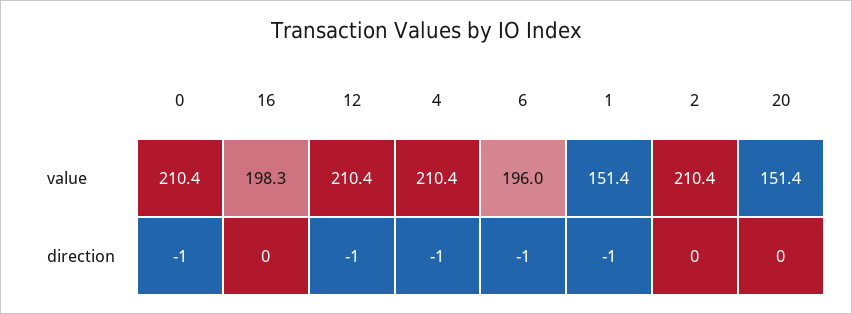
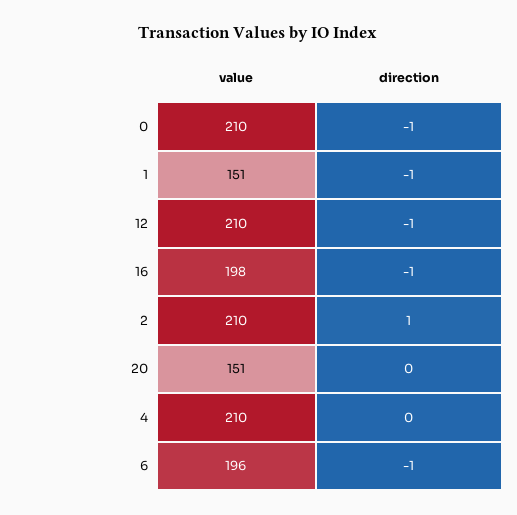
  {
    "0": {
      "value": 210.4,
      "direction": -1
    },
    "16": {
      "value": 198.3,
-     "direction": 0
+     "direction": -1
    },
    "12": {
      "value": 210.4,
      "direction": -1
    },
    "4": {
      "value": 210.4,
-     "direction": -1
+     "direction": 0
    },
    "6": {
      "value": 196,
      "direction": -1
    },
    "1": {
      "value": 151.4,
      "direction": -1
    },
    "2": {
      "value": 210.4,
-     "direction": 0
+     "direction": 1
    },
    "20": {
      "value": 151.4,
      "direction": 0
    }
  }

